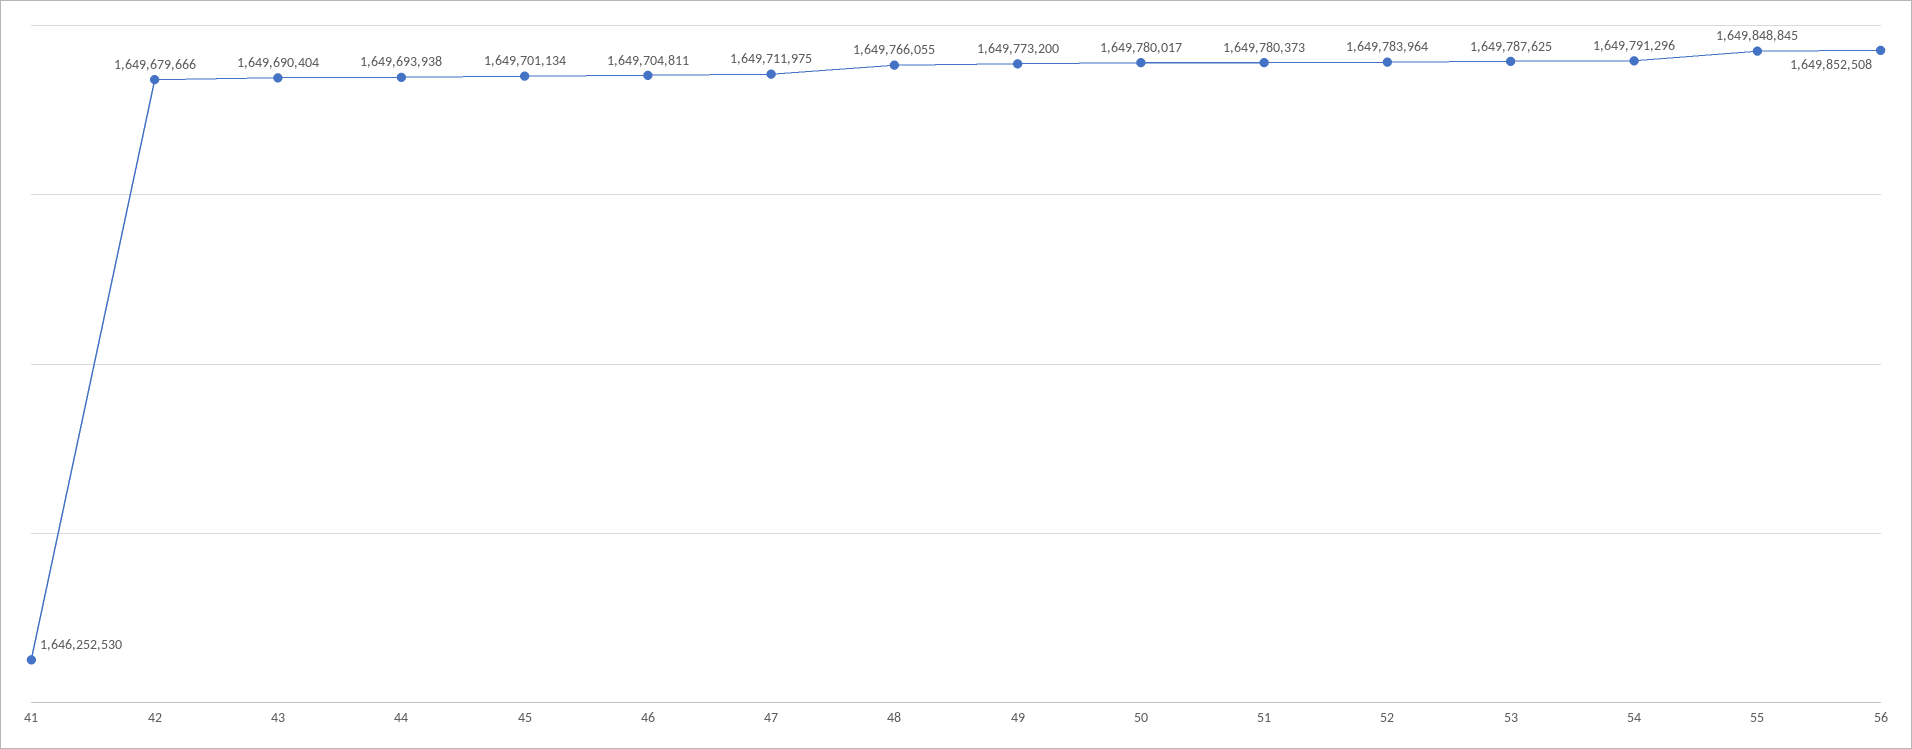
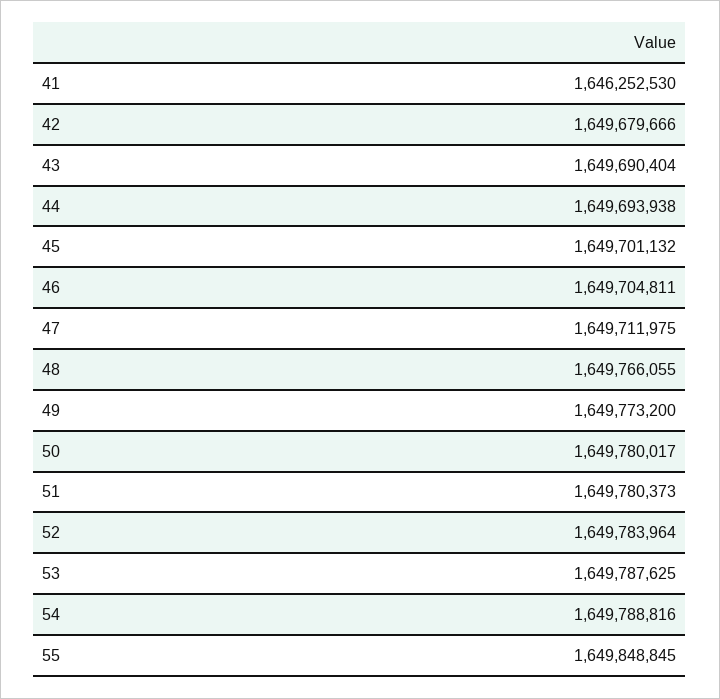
  {
    "41": 1646252530,
    "42": 1649679666,
    "43": 1649690404,
    "44": 1649693938,
-   "45": 1649701134,
+   "45": 1649701132,
    "46": 1649704811,
    "47": 1649711975,
    "48": 1649766055,
    "49": 1649773200,
    "50": 1649780017,
    "51": 1649780373,
    "52": 1649783964,
    "53": 1649787625,
-   "54": 1649791296,
+   "54": 1649788816,
-   "55": 1649848845,
+   "55": 1649848845
-   "56": 1649852508
  }

